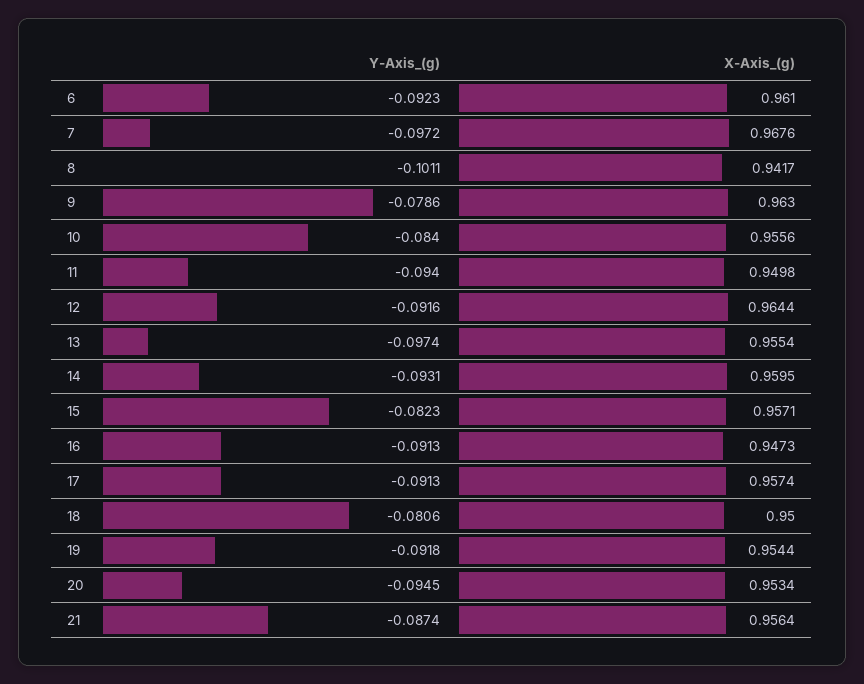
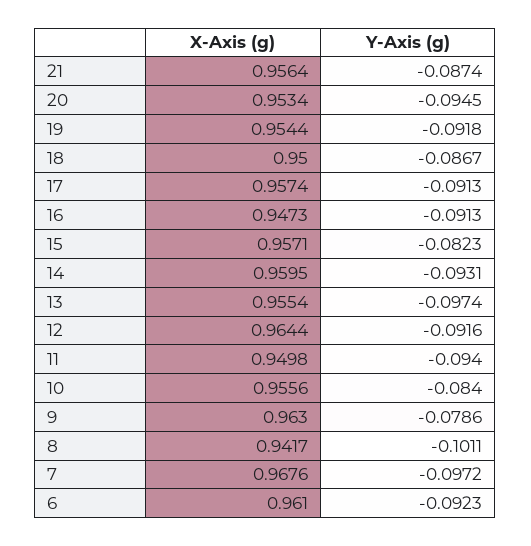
  {
    "Y-Axis_(g)": {
      "6": -0.0923,
      "7": -0.0972,
      "8": -0.1011,
      "9": -0.0786,
      "10": -0.084,
      "11": -0.094,
      "12": -0.0916,
      "13": -0.0974,
      "14": -0.0931,
      "15": -0.0823,
      "16": -0.0913,
      "17": -0.0913,
-     "18": -0.0806,
+     "18": -0.0867,
      "19": -0.0918,
      "20": -0.0945,
      "21": -0.0874
    },
    "X-Axis_(g)": {
      "6": 0.961,
      "7": 0.9676,
      "8": 0.9417,
      "9": 0.963,
      "10": 0.9556,
      "11": 0.9498,
      "12": 0.9644,
      "13": 0.9554,
      "14": 0.9595,
      "15": 0.9571,
      "16": 0.9473,
      "17": 0.9574,
      "18": 0.95,
      "19": 0.9544,
      "20": 0.9534,
      "21": 0.9564
    }
  }

